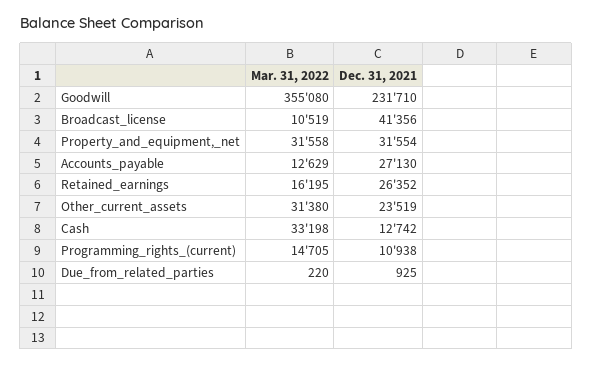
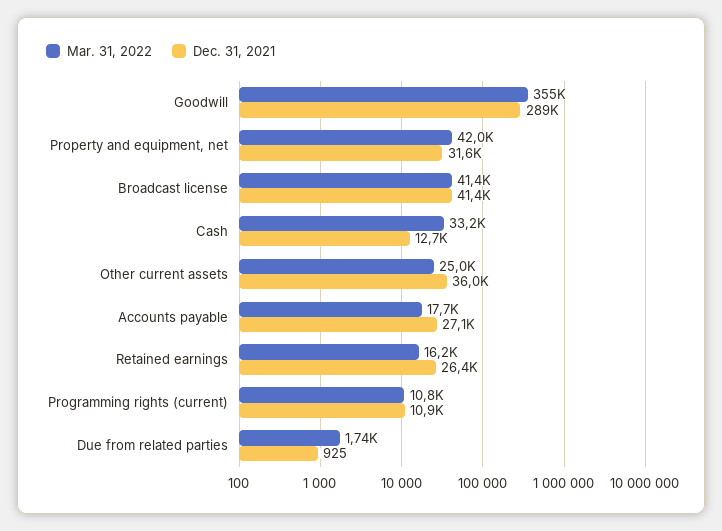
  {
    "Mar. 31, 2022": {
      "Goodwill": 355080,
-     "Broadcast_license": 10519,
+     "Broadcast_license": 41400,
-     "Property_and_equipment,_net": 31558,
+     "Property_and_equipment,_net": 42000,
-     "Accounts_payable": 12629,
+     "Accounts_payable": 17700,
      "Retained_earnings": 16195,
-     "Other_current_assets": 31380,
+     "Other_current_assets": 25000,
      "Cash": 33198,
-     "Programming_rights_(current)": 14705,
+     "Programming_rights_(current)": 10800,
-     "Due_from_related_parties": 220
+     "Due_from_related_parties": 1740
    },
    "Dec. 31, 2021": {
-     "Goodwill": 231710,
+     "Goodwill": 289000,
      "Broadcast_license": 41356,
      "Property_and_equipment,_net": 31554,
      "Accounts_payable": 27130,
      "Retained_earnings": 26352,
-     "Other_current_assets": 23519,
+     "Other_current_assets": 36000,
      "Cash": 12742,
      "Programming_rights_(current)": 10938,
      "Due_from_related_parties": 925
    }
  }

